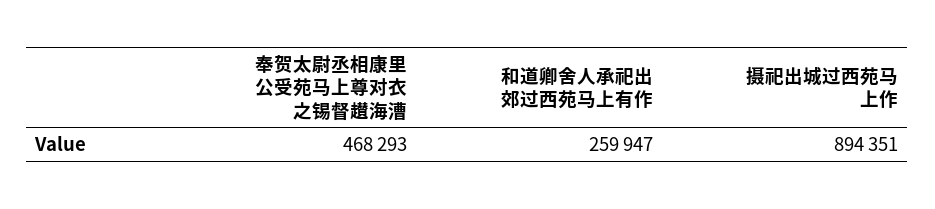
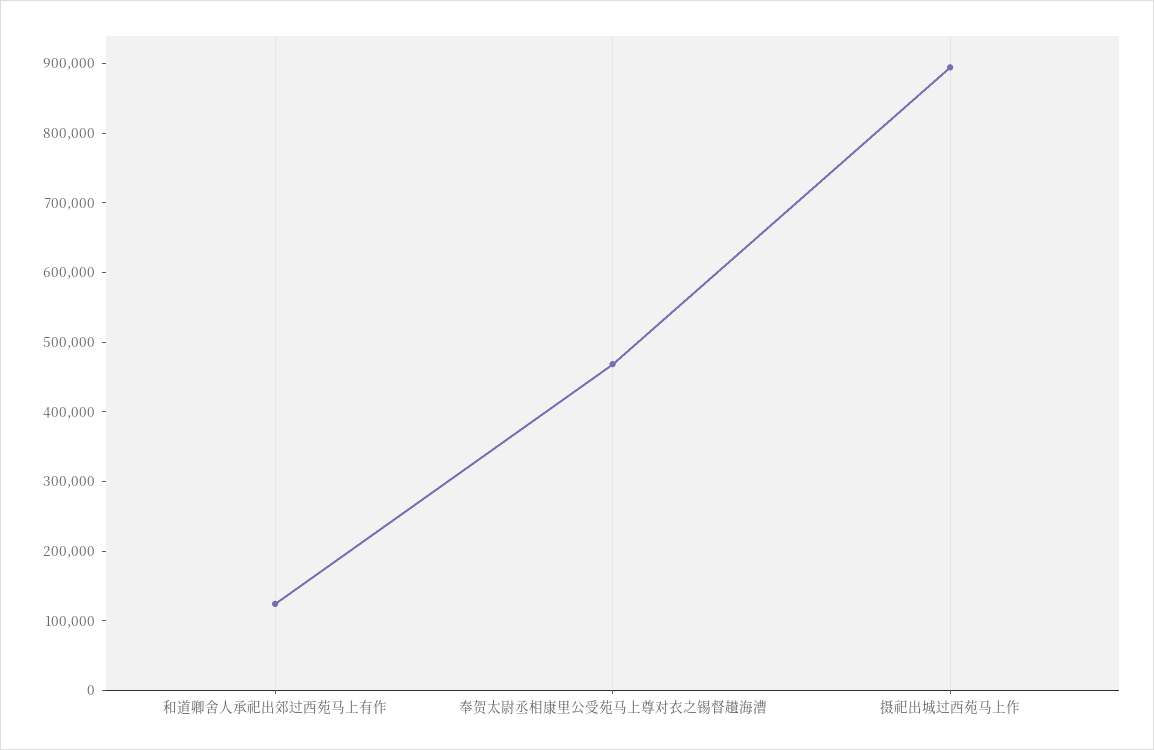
  {
    "奉贺太尉丞相康里公受苑马上尊对衣之锡督䟎海漕": 468293,
-   "和道卿舍人承祀出郊过西苑马上有作": 259947,
+   "和道卿舍人承祀出郊过西苑马上有作": 120000,
    "摄祀出城过西苑马上作": 894351
  }

